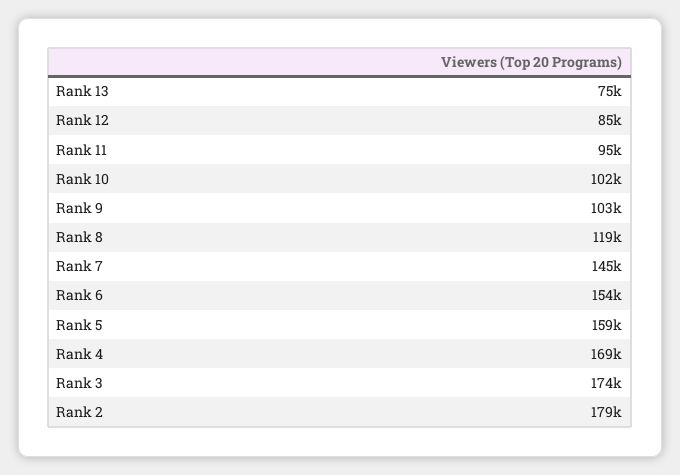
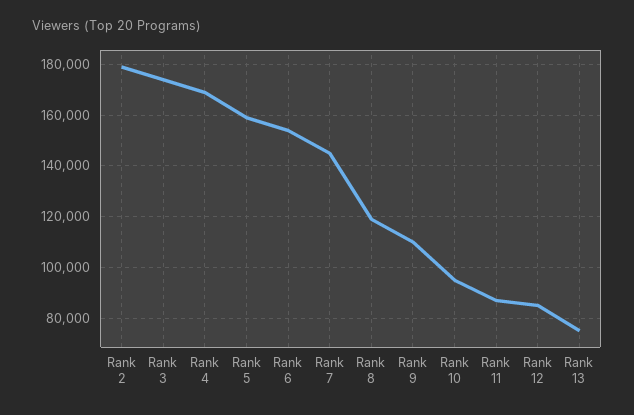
  {
    "Rank 13": 75000,
    "Rank 12": 85000,
-   "Rank 11": 95000,
+   "Rank 11": 87500,
-   "Rank 10": 102000,
+   "Rank 10": 95000,
-   "Rank 9": 103000,
+   "Rank 9": 110000,
    "Rank 8": 119000,
    "Rank 7": 145000,
    "Rank 6": 154000,
    "Rank 5": 159000,
    "Rank 4": 169000,
    "Rank 3": 174000,
    "Rank 2": 179000
  }

